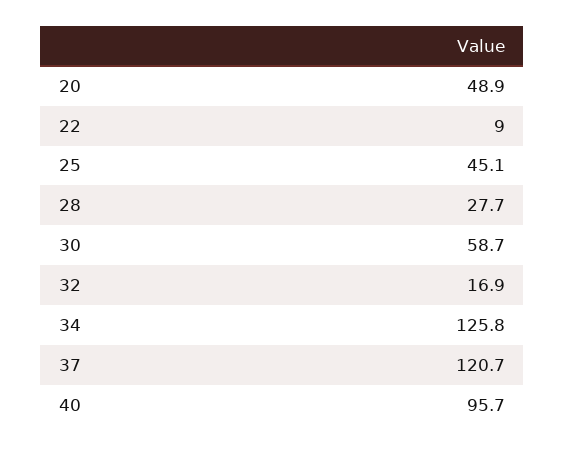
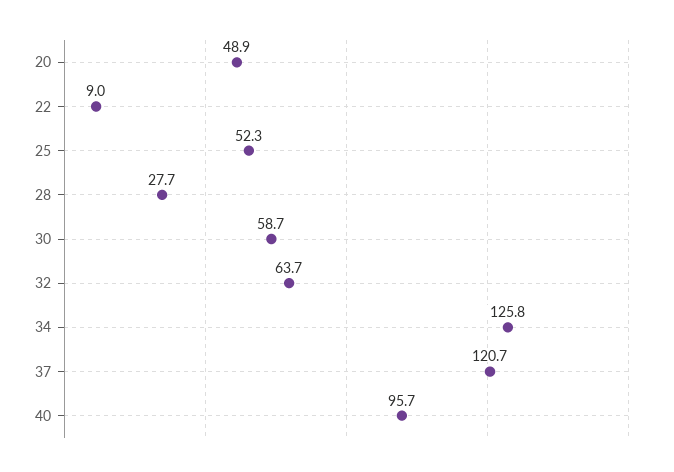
  {
    "20": 48.9,
    "22": 9,
-   "25": 45.1,
+   "25": 52.3,
    "28": 27.7,
    "30": 58.7,
-   "32": 16.9,
+   "32": 63.7,
    "34": 125.8,
    "37": 120.7,
    "40": 95.7
  }

